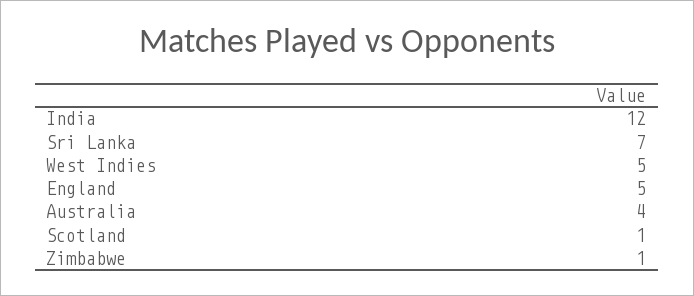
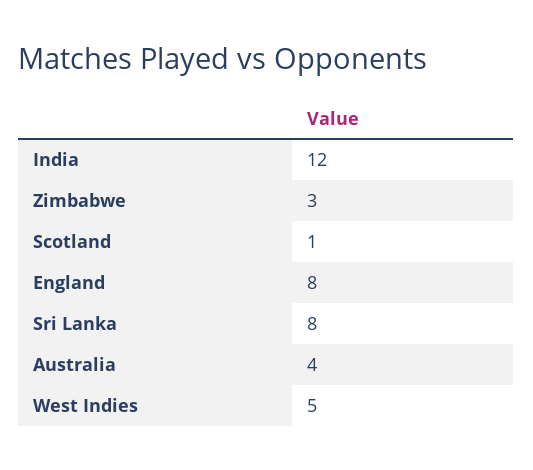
  {
    "India": 12,
-   "Sri Lanka": 7,
+   "Sri Lanka": 8,
    "West Indies": 5,
-   "England": 5,
+   "England": 8,
    "Australia": 4,
    "Scotland": 1,
-   "Zimbabwe": 1
+   "Zimbabwe": 3
  }

